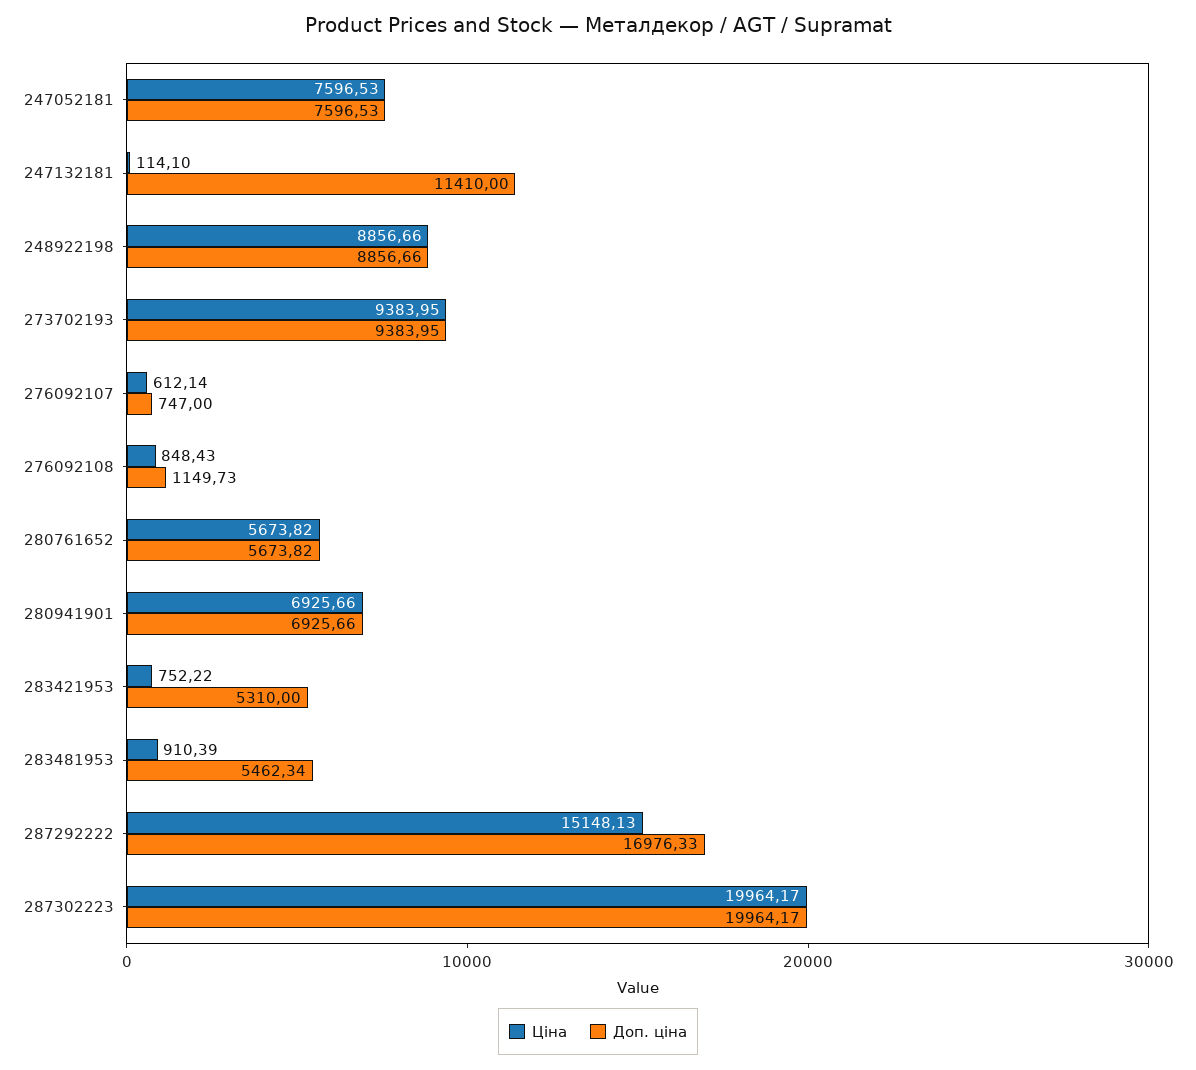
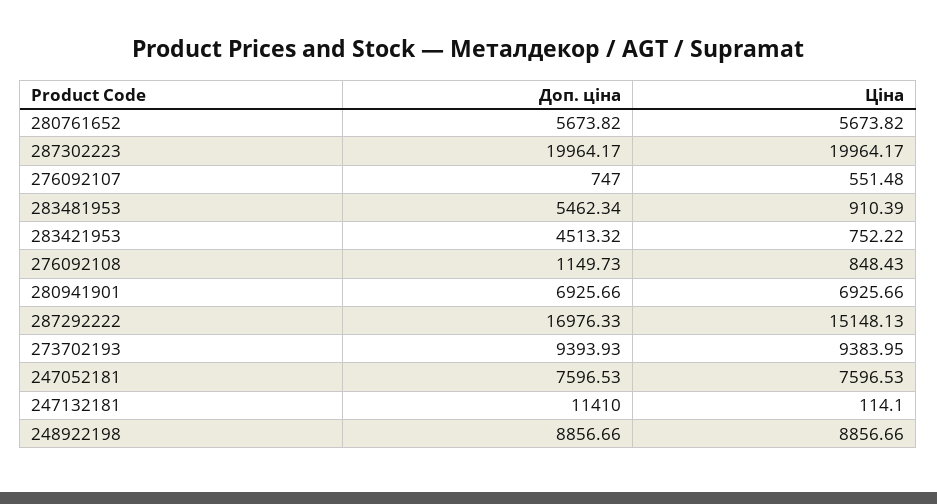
  {
    "Ціна": {
      "247052181": 7596.53,
      "247132181": 114.1,
      "248922198": 8856.66,
      "273702193": 9383.95,
-     "276092107": 612.14,
+     "276092107": 551.48,
      "276092108": 848.43,
      "280761652": 5673.82,
      "280941901": 6925.66,
      "283421953": 752.22,
      "283481953": 910.39,
      "287292222": 15148.13,
      "287302223": 19964.17
    },
    "Доп. ціна": {
      "247052181": 7596.53,
      "247132181": 11410,
      "248922198": 8856.66,
-     "273702193": 9383.95,
+     "273702193": 9393.93,
      "276092107": 747,
      "276092108": 1149.73,
      "280761652": 5673.82,
      "280941901": 6925.66,
-     "283421953": 5310,
+     "283421953": 4513.32,
      "283481953": 5462.34,
      "287292222": 16976.33,
      "287302223": 19964.17
    }
  }

